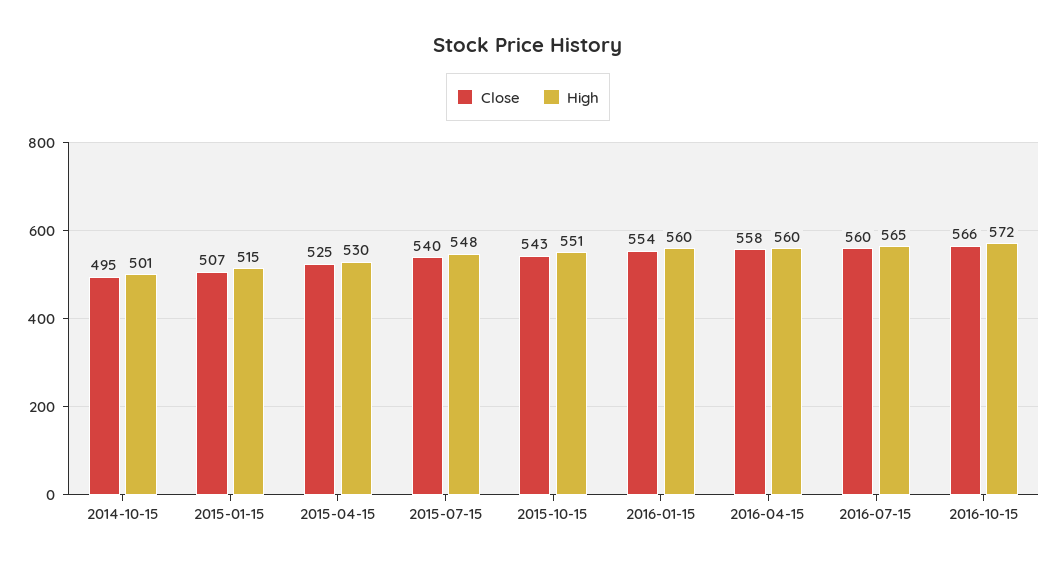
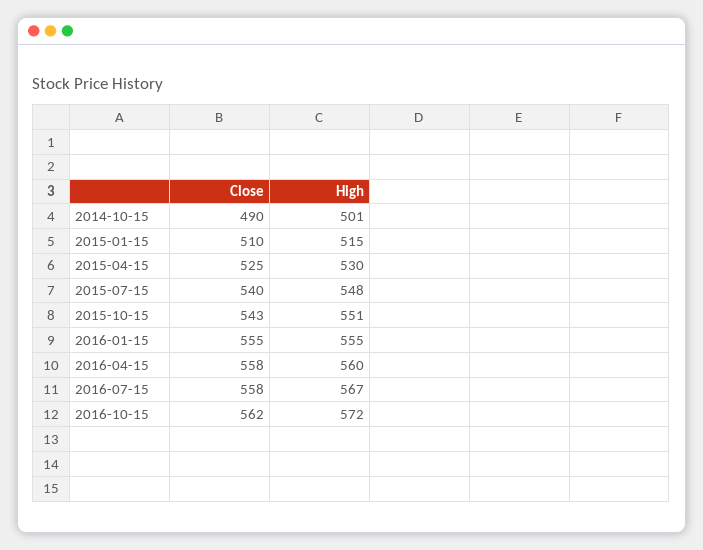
  {
    "Close": {
-     "2014-10-15": 495,
+     "2014-10-15": 490,
-     "2015-01-15": 507,
+     "2015-01-15": 510,
      "2015-04-15": 525,
      "2015-07-15": 540,
      "2015-10-15": 543,
-     "2016-01-15": 554,
+     "2016-01-15": 555,
      "2016-04-15": 558,
-     "2016-07-15": 560,
+     "2016-07-15": 558,
-     "2016-10-15": 566
+     "2016-10-15": 562
    },
    "High": {
      "2014-10-15": 501,
      "2015-01-15": 515,
      "2015-04-15": 530,
      "2015-07-15": 548,
      "2015-10-15": 551,
-     "2016-01-15": 560,
+     "2016-01-15": 555,
      "2016-04-15": 560,
-     "2016-07-15": 565,
+     "2016-07-15": 567,
      "2016-10-15": 572
    }
  }

